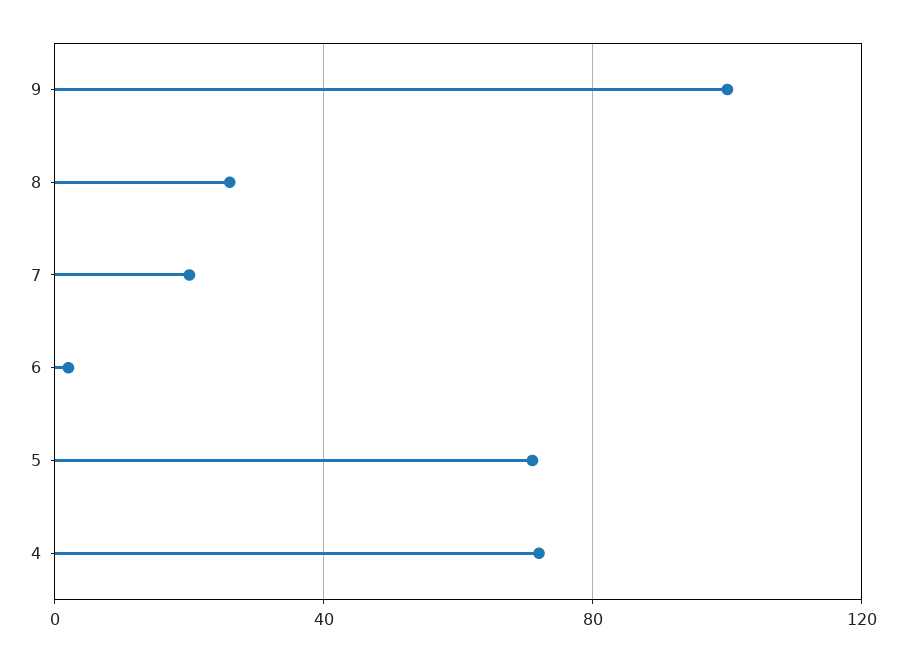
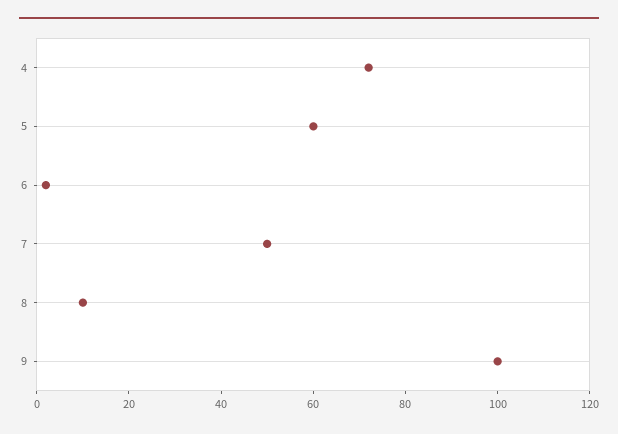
  {
    "9": 100,
-   "8": 25,
+   "8": 10,
-   "7": 20,
+   "7": 50,
    "6": 0,
-   "5": 70,
+   "5": 60,
    "4": 70
  }

